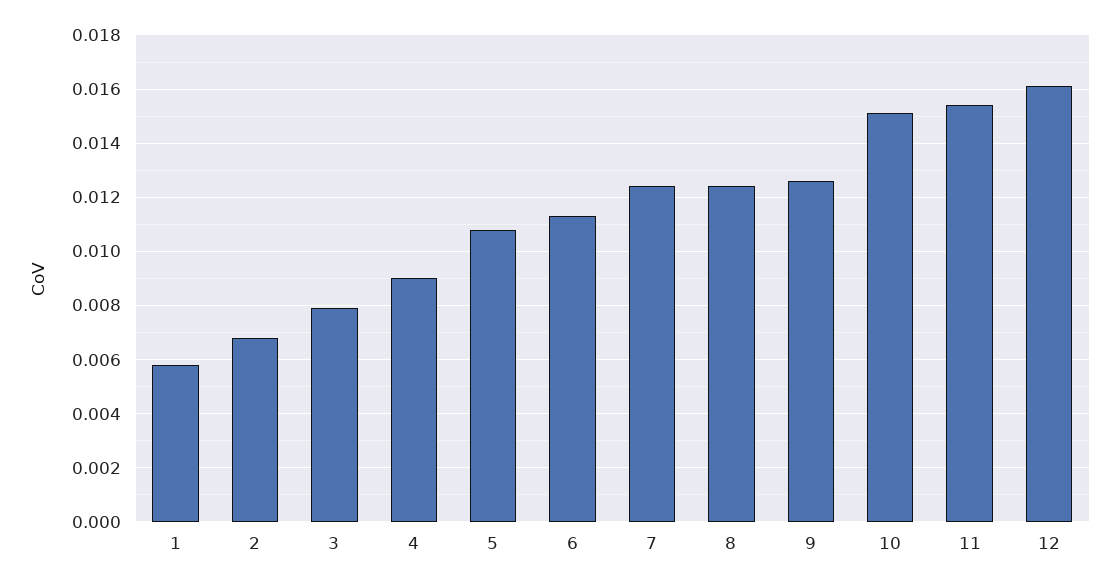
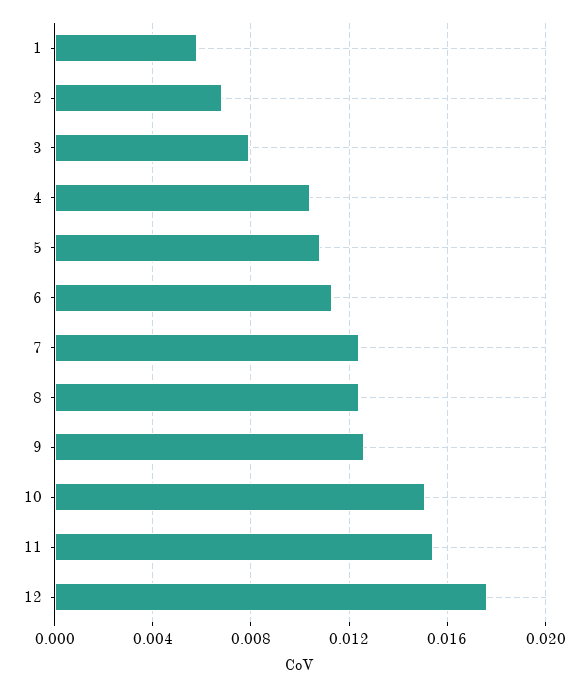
  {
    "1": 0.006,
    "2": 0.007,
    "3": 0.008,
-   "4": 0.009,
+   "4": 0.0105,
    "5": 0.011,
    "6": 0.0115,
    "7": 0.0125,
    "8": 0.0125,
    "9": 0.0125,
    "10": 0.015,
    "11": 0.0155,
-   "12": 0.016
+   "12": 0.0175
  }

